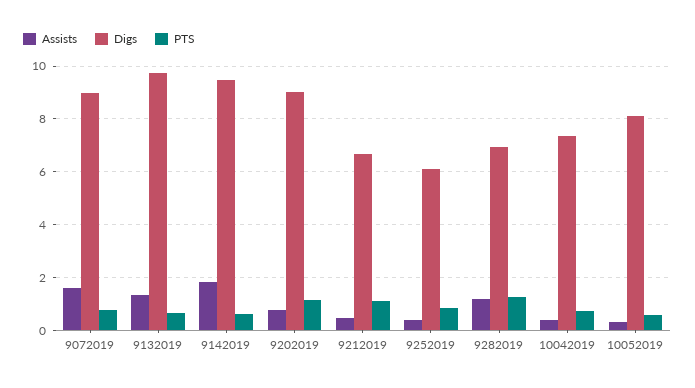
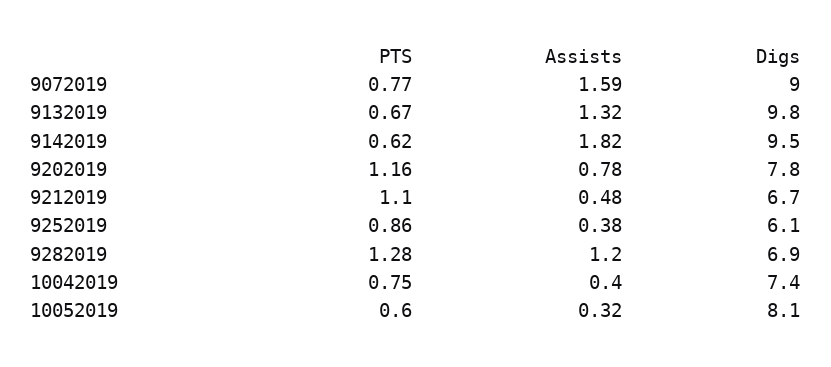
  {
    "Assists": {
      "9072019": 1.59,
      "9132019": 1.32,
      "9142019": 1.82,
      "9202019": 0.78,
      "9212019": 0.48,
      "9252019": 0.38,
      "9282019": 1.2,
      "10042019": 0.4,
      "10052019": 0.32
    },
    "Digs": {
      "9072019": 9,
      "9132019": 9.8,
      "9142019": 9.5,
-     "9202019": 9,
+     "9202019": 7.8,
      "9212019": 6.7,
      "9252019": 6.1,
      "9282019": 6.9,
      "10042019": 7.4,
      "10052019": 8.1
    },
    "PTS": {
      "9072019": 0.77,
      "9132019": 0.67,
      "9142019": 0.62,
      "9202019": 1.16,
      "9212019": 1.1,
      "9252019": 0.86,
      "9282019": 1.28,
      "10042019": 0.75,
      "10052019": 0.6
    }
  }

